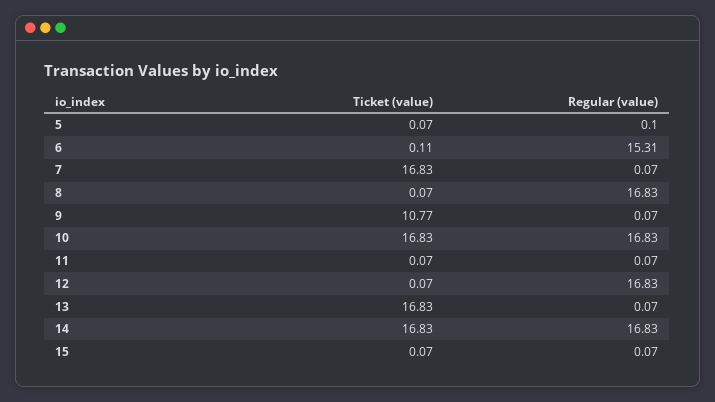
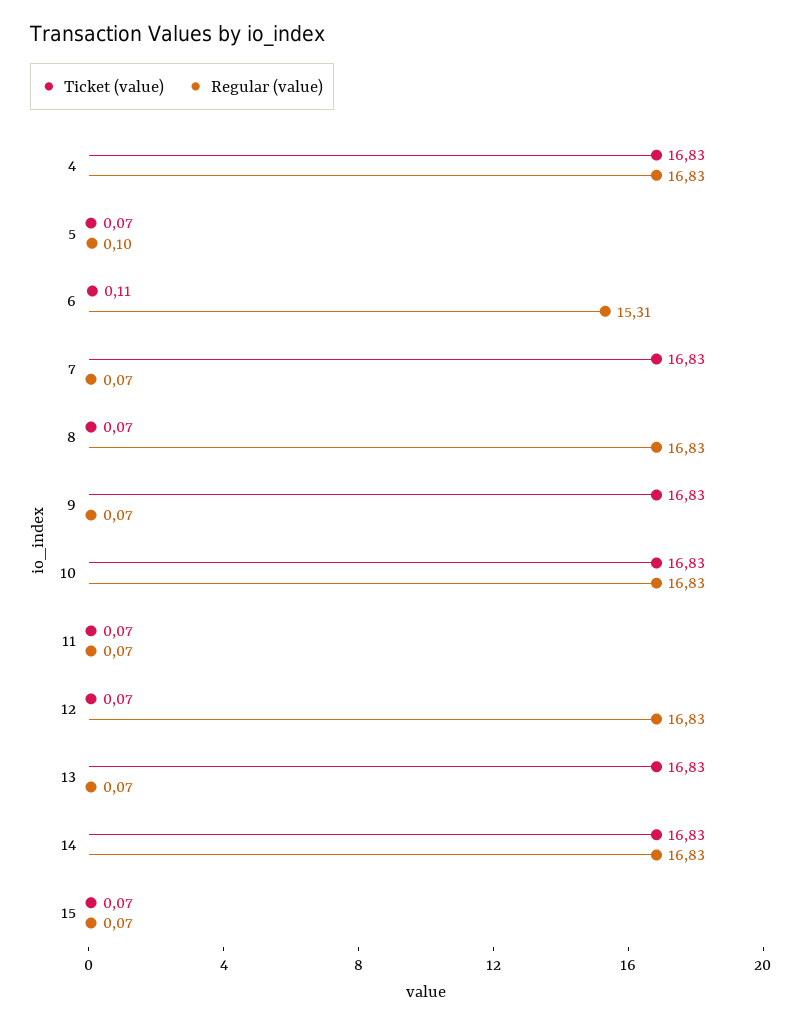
  {
    "Ticket (value)": {
      "5": 0.07,
      "6": 0.11,
      "7": 16.83,
      "8": 0.07,
-     "9": 10.77,
+     "9": 16.83,
      "10": 16.83,
      "11": 0.07,
      "12": 0.07,
      "13": 16.83,
      "14": 16.83,
-     "15": 0.07
+     "15": 0.07,
+     "4": 16.83
    },
    "Regular (value)": {
      "5": 0.1,
      "6": 15.31,
      "7": 0.07,
      "8": 16.83,
      "9": 0.07,
      "10": 16.83,
      "11": 0.07,
      "12": 16.83,
      "13": 0.07,
      "14": 16.83,
-     "15": 0.07
+     "15": 0.07,
+     "4": 16.83
    }
  }

